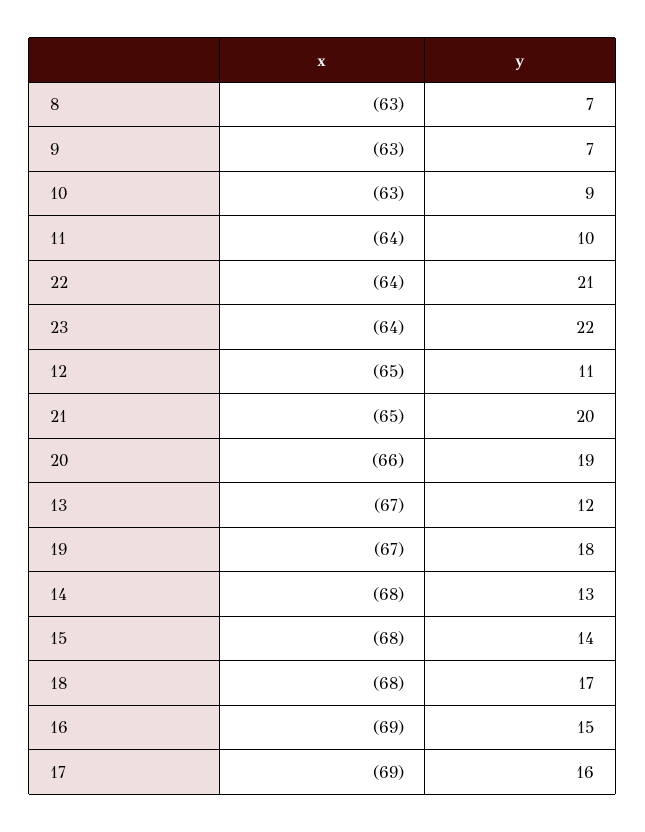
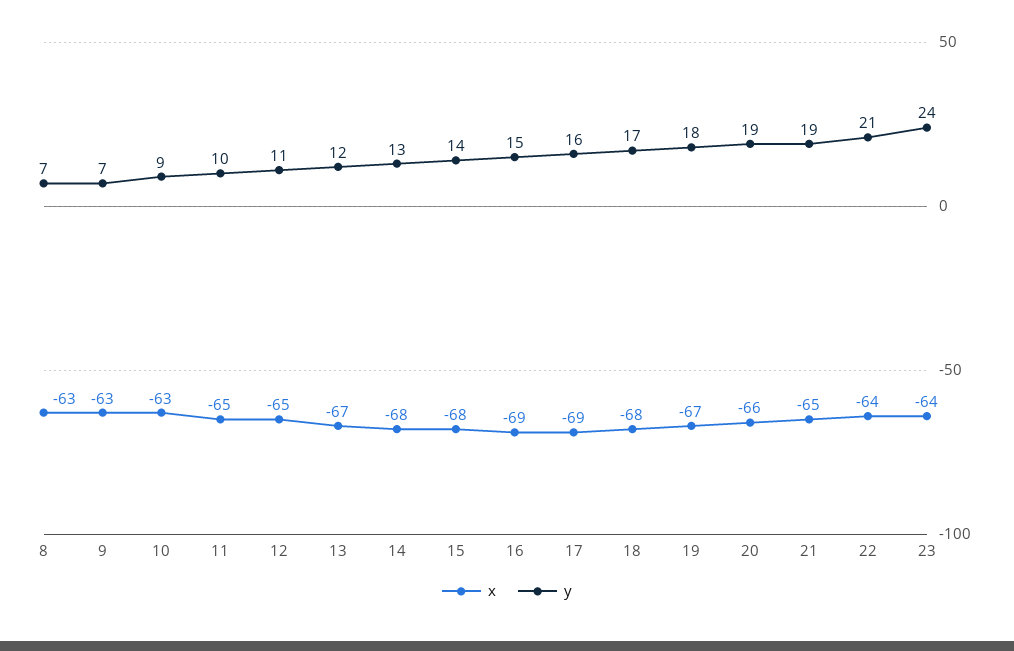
  {
    "x": {
      "8": -63,
      "9": -63,
      "10": -63,
-     "11": -64,
+     "11": -65,
      "22": -64,
      "23": -64,
      "12": -65,
      "21": -65,
      "20": -66,
      "13": -67,
      "19": -67,
      "14": -68,
      "15": -68,
      "18": -68,
      "16": -69,
      "17": -69
    },
    "y": {
      "8": 7,
      "9": 7,
      "10": 9,
      "11": 10,
      "22": 21,
-     "23": 22,
+     "23": 24,
      "12": 11,
-     "21": 20,
+     "21": 19,
      "20": 19,
      "13": 12,
      "19": 18,
      "14": 13,
      "15": 14,
      "18": 17,
      "16": 15,
      "17": 16
    }
  }

